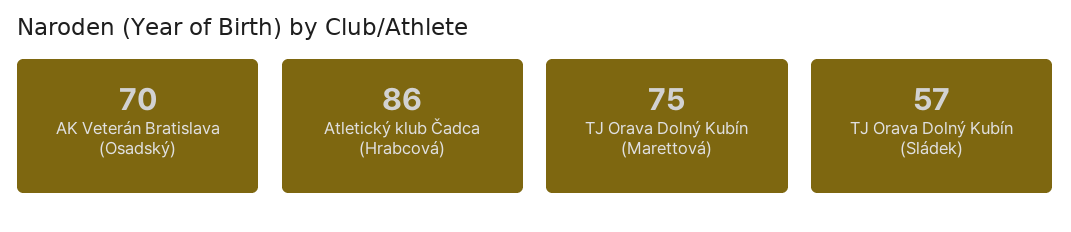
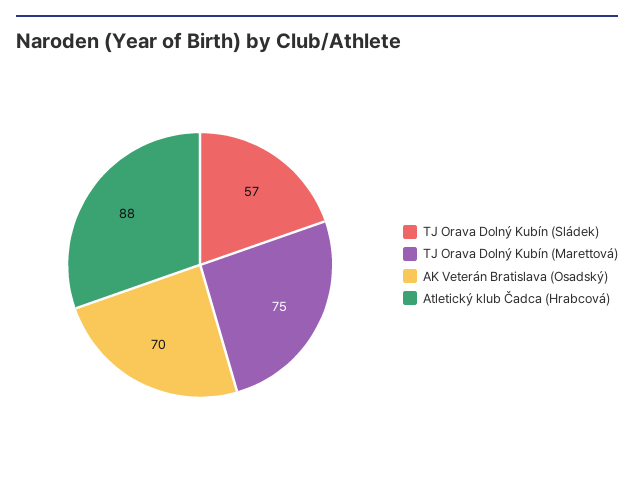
  {
    "AK Veterán Bratislava (Osadský)": 70,
-   "Atletický klub Čadca (Hrabcová)": 86,
+   "Atletický klub Čadca (Hrabcová)": 88,
    "TJ Orava Dolný Kubín (Marettová)": 75,
    "TJ Orava Dolný Kubín (Sládek)": 57
  }

